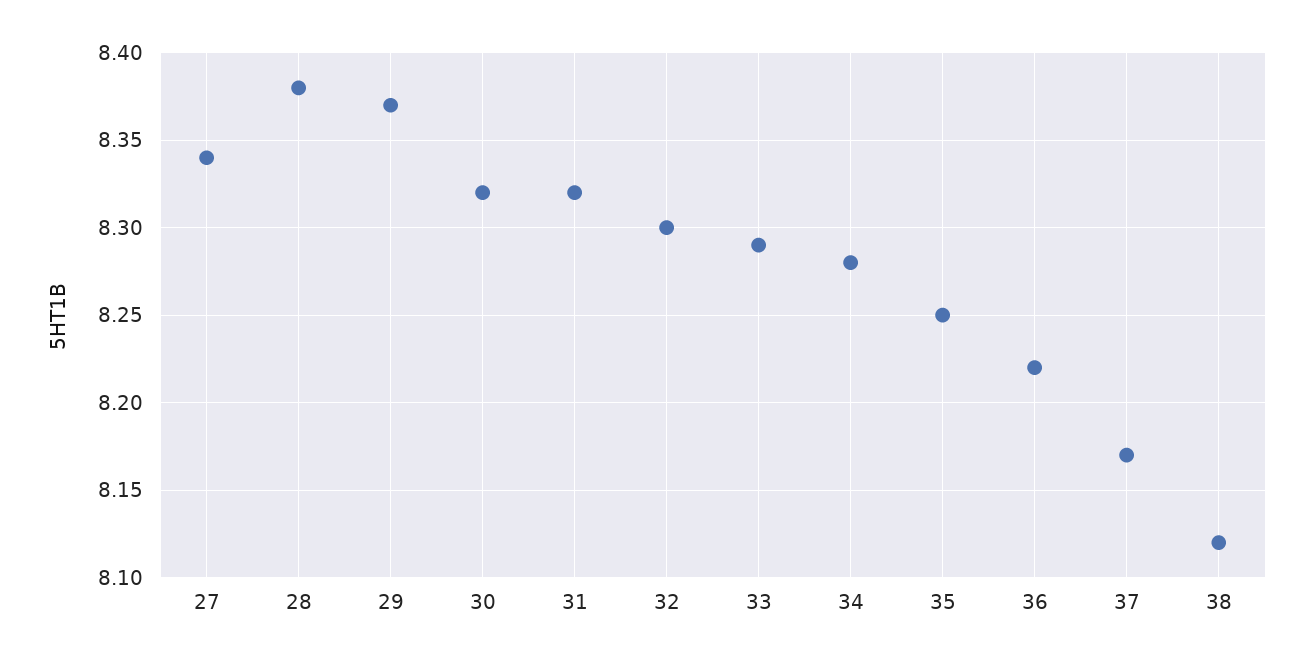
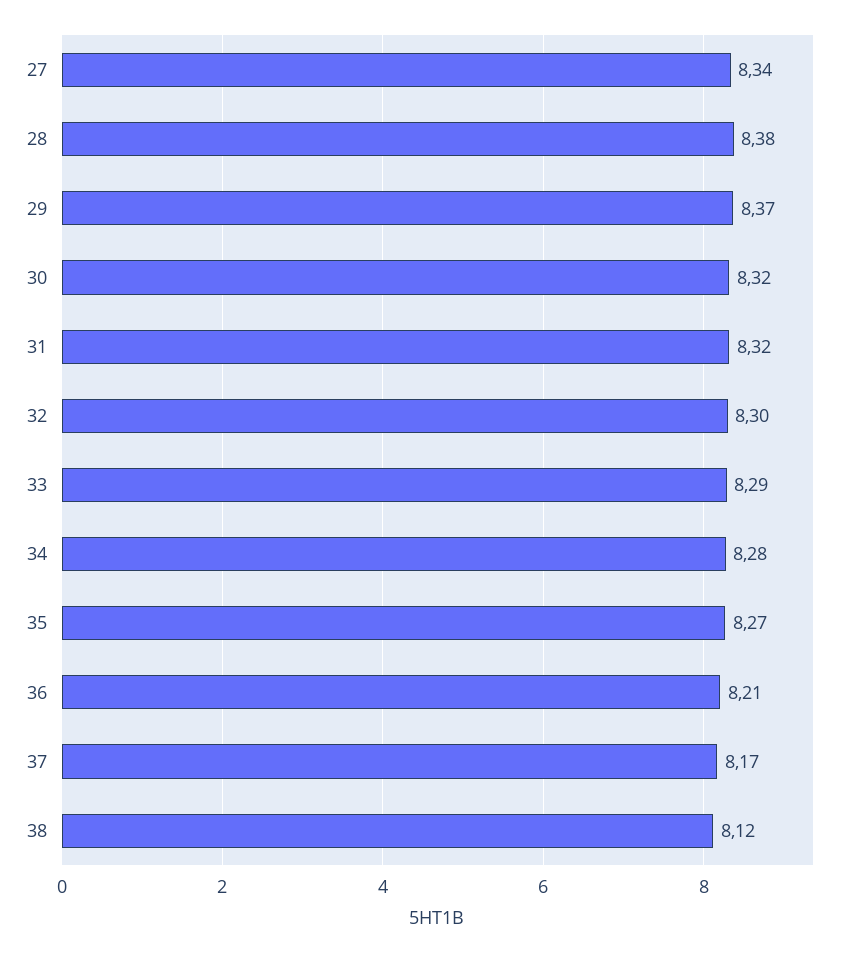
  {
    "27": 8.34,
    "28": 8.38,
    "29": 8.37,
    "30": 8.32,
    "31": 8.32,
    "32": 8.3,
    "33": 8.29,
    "34": 8.28,
-   "35": 8.25,
+   "35": 8.27,
-   "36": 8.22,
+   "36": 8.21,
    "37": 8.17,
    "38": 8.12
  }

